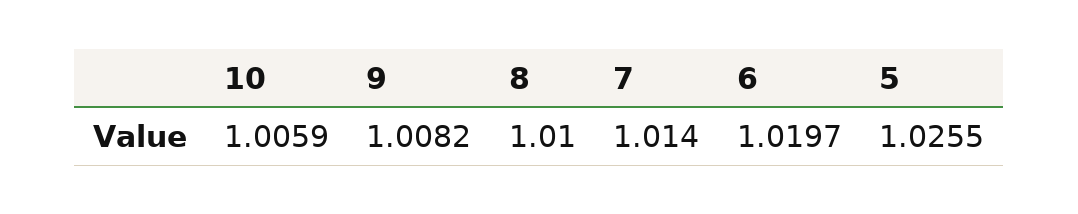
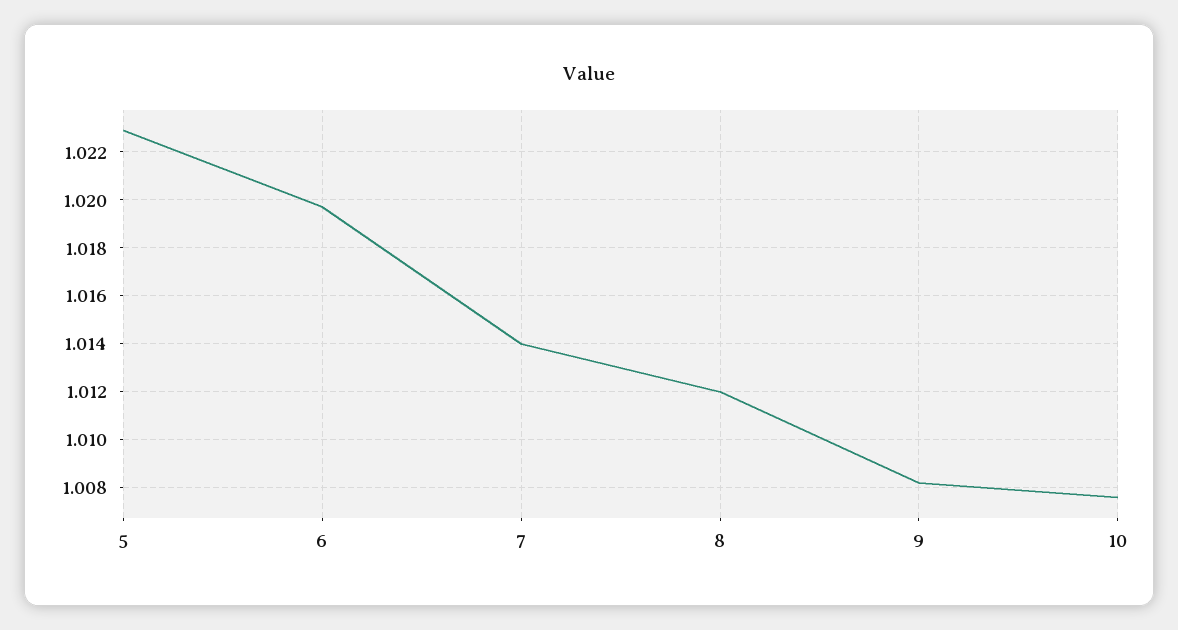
  {
-   "10": 1.0059,
+   "10": 1.0075,
    "9": 1.0082,
-   "8": 1.01,
+   "8": 1.012,
    "7": 1.014,
    "6": 1.0197,
-   "5": 1.0255
+   "5": 1.023
  }

